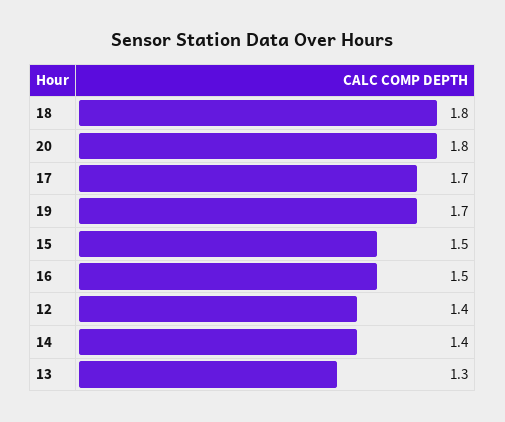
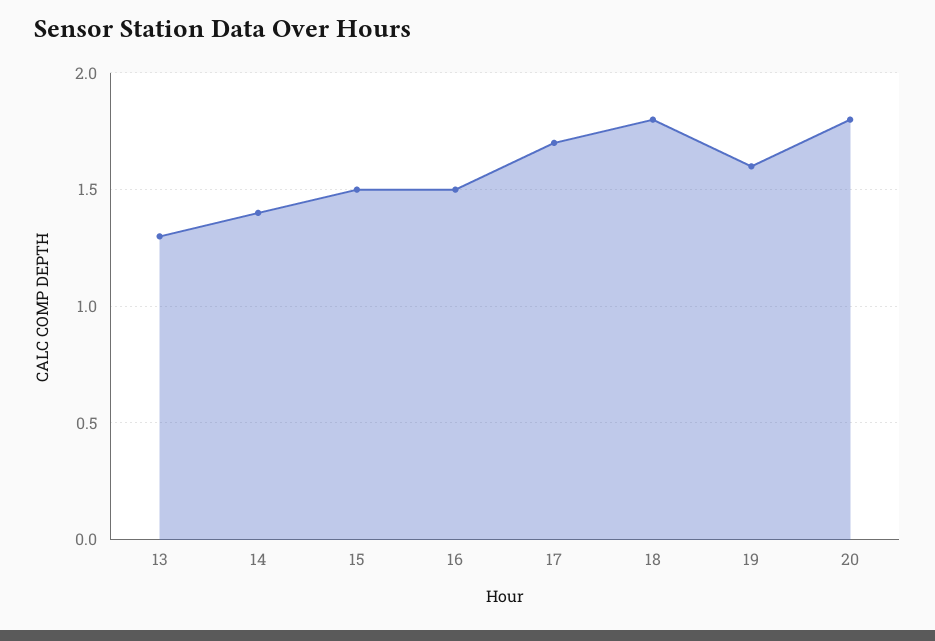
  {
    "18": 1.8,
    "20": 1.8,
    "17": 1.7,
-   "19": 1.7,
+   "19": 1.6,
    "15": 1.5,
    "16": 1.5,
-   "12": 1.4,
    "14": 1.4,
    "13": 1.3
  }

